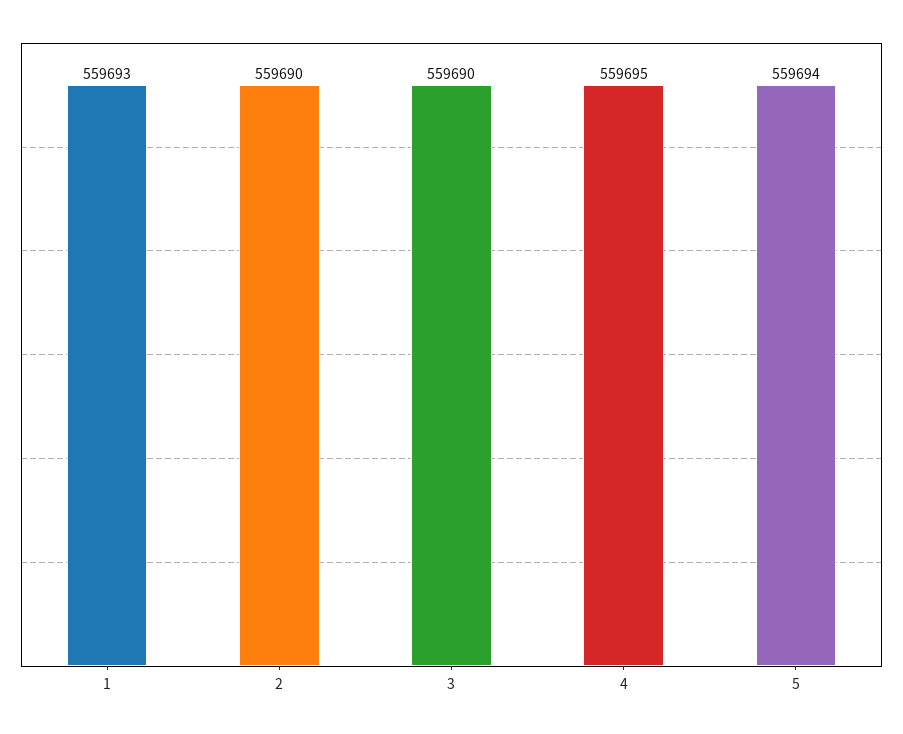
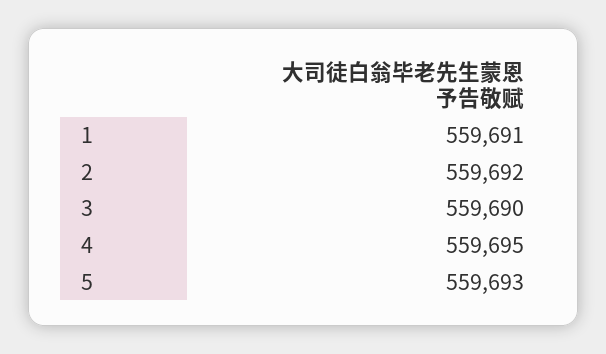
  {
-   "1": 559693,
+   "1": 559691,
-   "2": 559690,
+   "2": 559692,
    "3": 559690,
    "4": 559695,
-   "5": 559694
+   "5": 559693
  }

